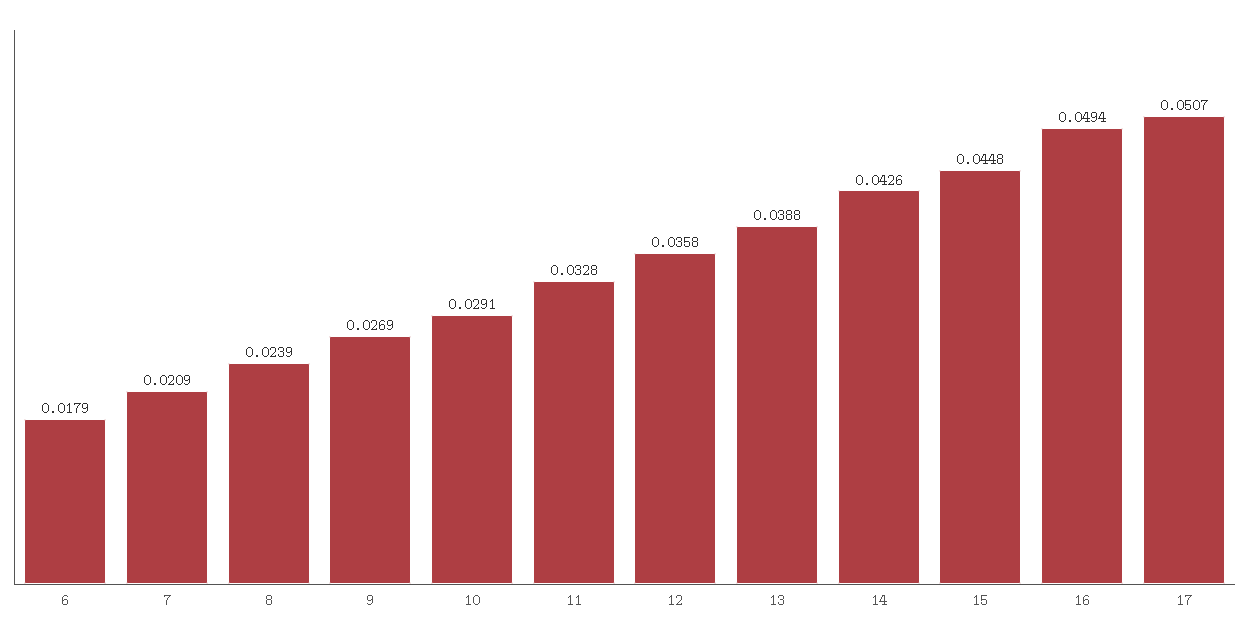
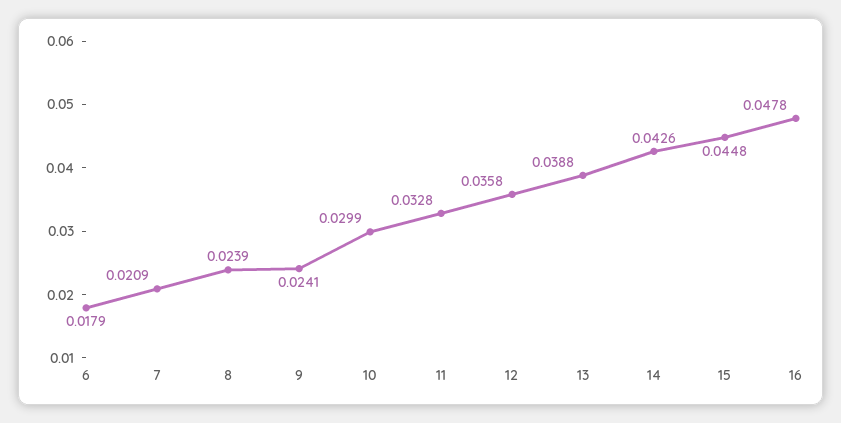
  {
    "6": 0.0179,
    "7": 0.0209,
    "8": 0.0239,
-   "9": 0.0269,
+   "9": 0.0241,
-   "10": 0.0291,
+   "10": 0.0299,
    "11": 0.0328,
    "12": 0.0358,
    "13": 0.0388,
    "14": 0.0426,
    "15": 0.0448,
-   "16": 0.0494,
+   "16": 0.0478
-   "17": 0.0507
  }

